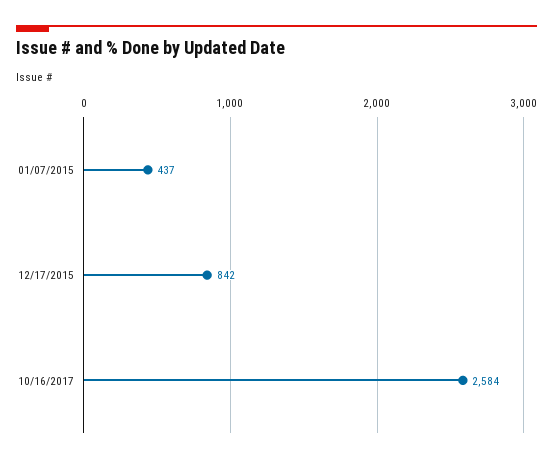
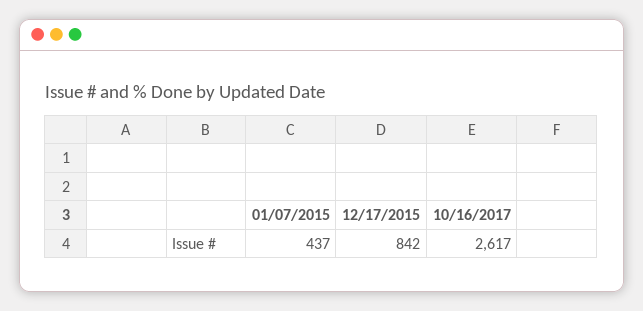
  {
    "01/07/2015": 437,
    "12/17/2015": 842,
-   "10/16/2017": 2584
+   "10/16/2017": 2617
  }

